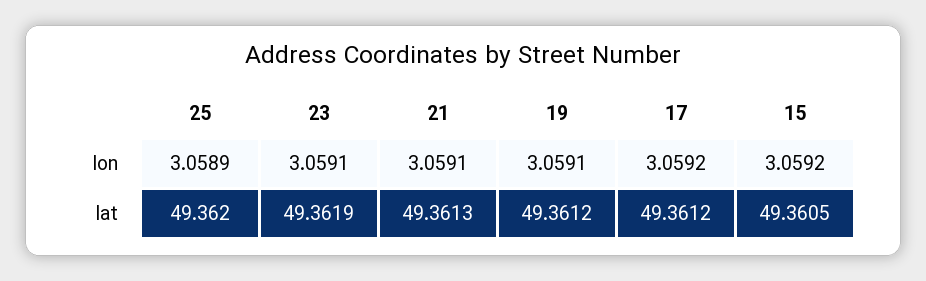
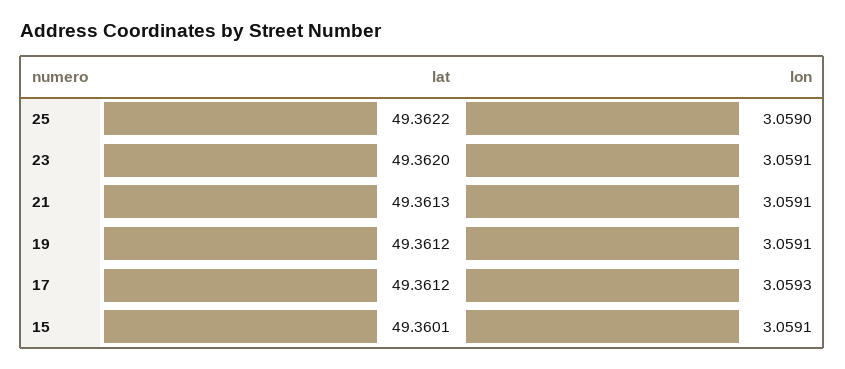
  {
    "25": {
-     "lon": 3.0589,
+     "lon": 3.059,
-     "lat": 49.362
+     "lat": 49.3622
    },
    "23": {
      "lon": 3.0591,
-     "lat": 49.3619
+     "lat": 49.362
    },
    "21": {
      "lon": 3.0591,
      "lat": 49.3613
    },
    "19": {
      "lon": 3.0591,
      "lat": 49.3612
    },
    "17": {
-     "lon": 3.0592,
+     "lon": 3.0593,
      "lat": 49.3612
    },
    "15": {
-     "lon": 3.0592,
+     "lon": 3.0591,
-     "lat": 49.3605
+     "lat": 49.3601
    }
  }

